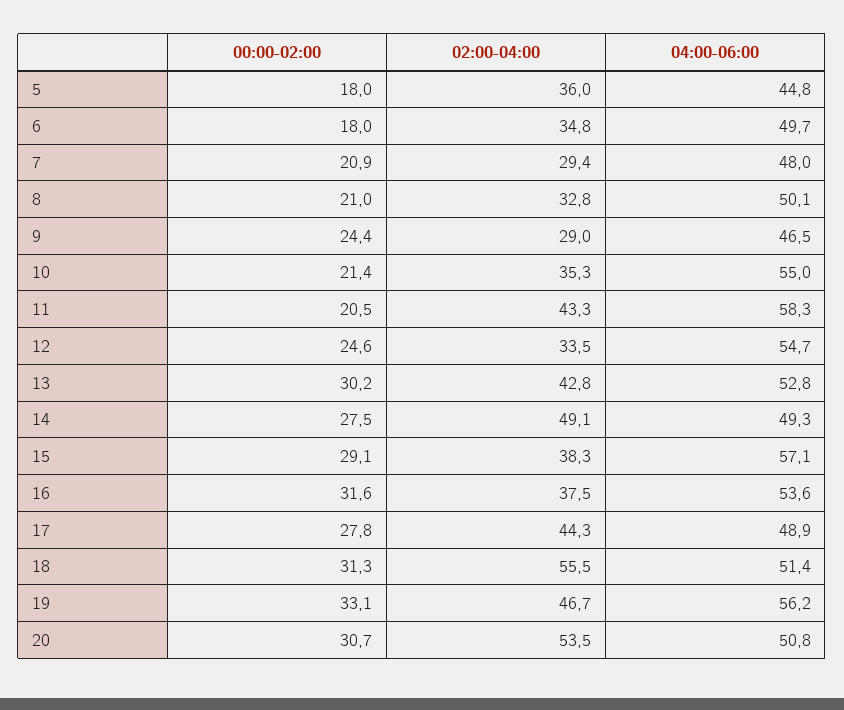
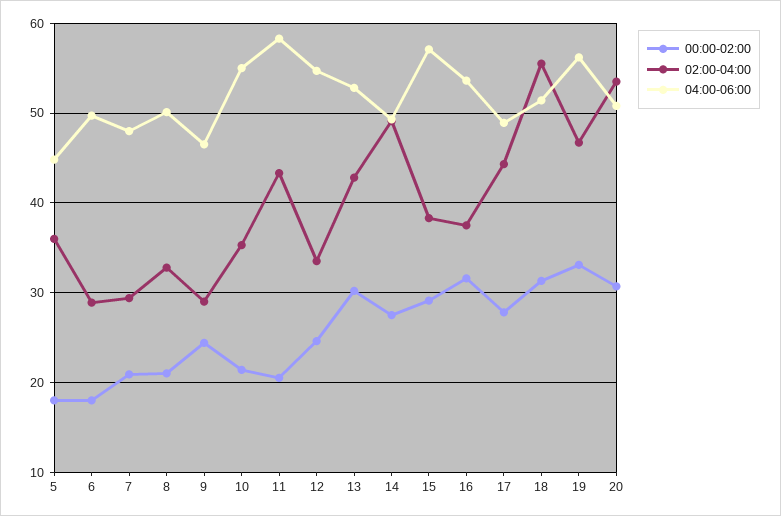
  {
    "00:00-02:00": {
      "5": 18,
      "6": 18,
      "7": 20.9,
      "8": 21,
      "9": 24.4,
      "10": 21.4,
      "11": 20.5,
      "12": 24.6,
      "13": 30.2,
      "14": 27.5,
      "15": 29.1,
      "16": 31.6,
      "17": 27.8,
      "18": 31.3,
      "19": 33.1,
      "20": 30.7
    },
    "02:00-04:00": {
      "5": 36,
-     "6": 34.8,
+     "6": 29,
      "7": 29.4,
      "8": 32.8,
      "9": 29,
      "10": 35.3,
      "11": 43.3,
      "12": 33.5,
      "13": 42.8,
      "14": 49.1,
      "15": 38.3,
      "16": 37.5,
      "17": 44.3,
      "18": 55.5,
      "19": 46.7,
      "20": 53.5
    },
    "04:00-06:00": {
      "5": 44.8,
      "6": 49.7,
      "7": 48,
      "8": 50.1,
      "9": 46.5,
      "10": 55,
      "11": 58.3,
      "12": 54.7,
      "13": 52.8,
      "14": 49.3,
      "15": 57.1,
      "16": 53.6,
      "17": 48.9,
      "18": 51.4,
      "19": 56.2,
      "20": 50.8
    }
  }

